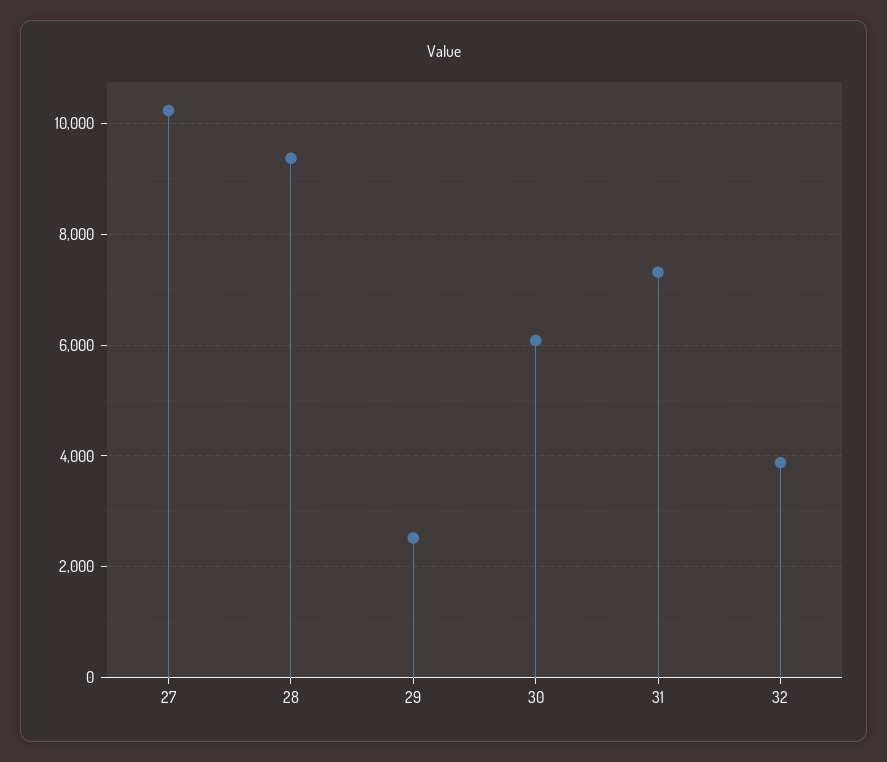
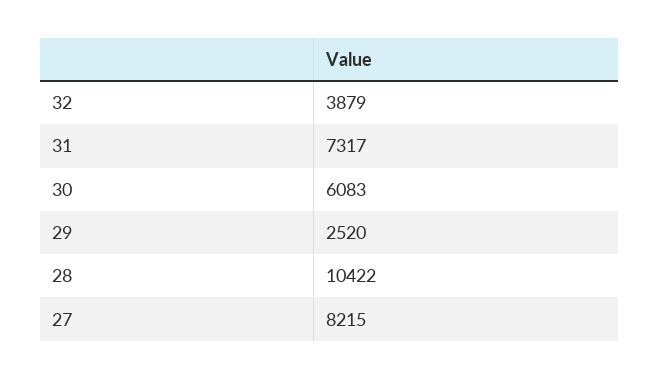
  {
-   "27": 10200,
+   "27": 8215,
-   "28": 9400,
+   "28": 10422,
    "29": 2520,
    "30": 6083,
    "31": 7317,
    "32": 3879
  }

